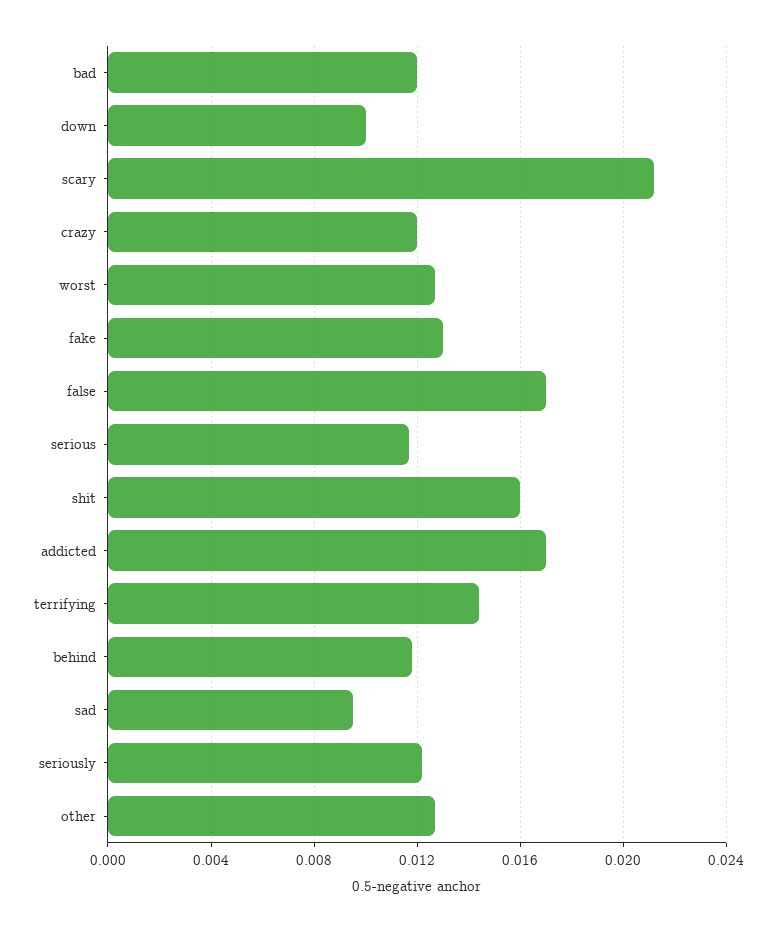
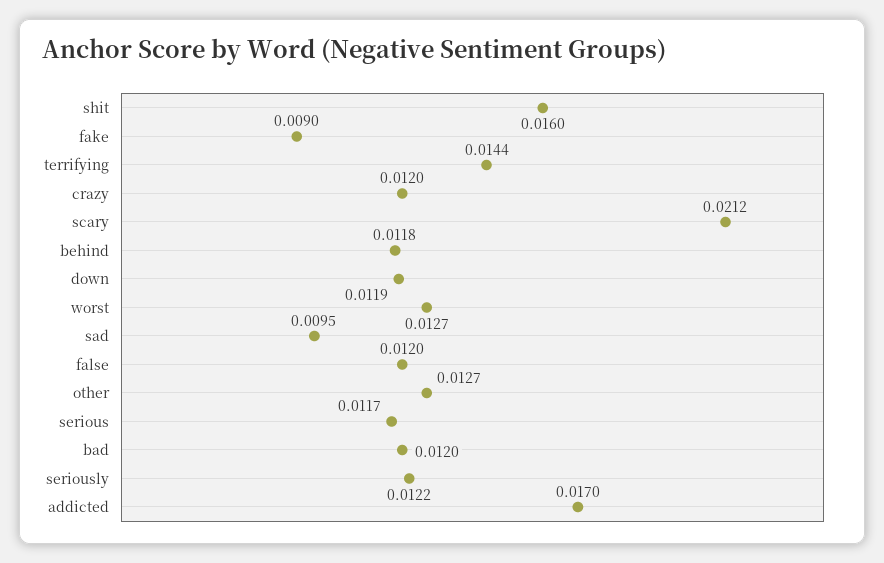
  {
    "bad": 0.012,
-   "down": 0.01,
+   "down": 0.0119,
    "scary": 0.0212,
    "crazy": 0.012,
    "worst": 0.0127,
-   "fake": 0.013,
+   "fake": 0.009,
-   "false": 0.017,
+   "false": 0.012,
    "serious": 0.0117,
    "shit": 0.016,
    "addicted": 0.017,
    "terrifying": 0.0144,
    "behind": 0.0118,
    "sad": 0.0095,
    "seriously": 0.0122,
    "other": 0.0127
  }

